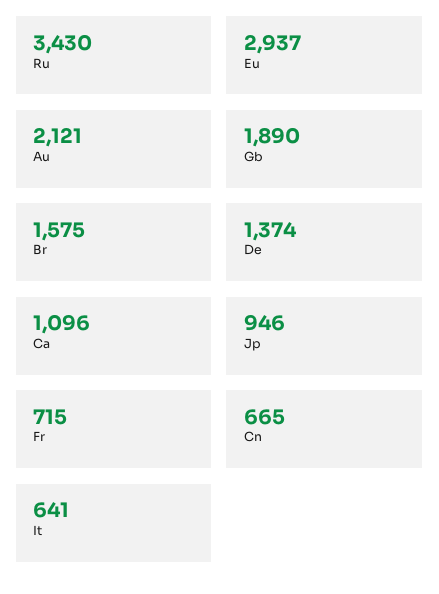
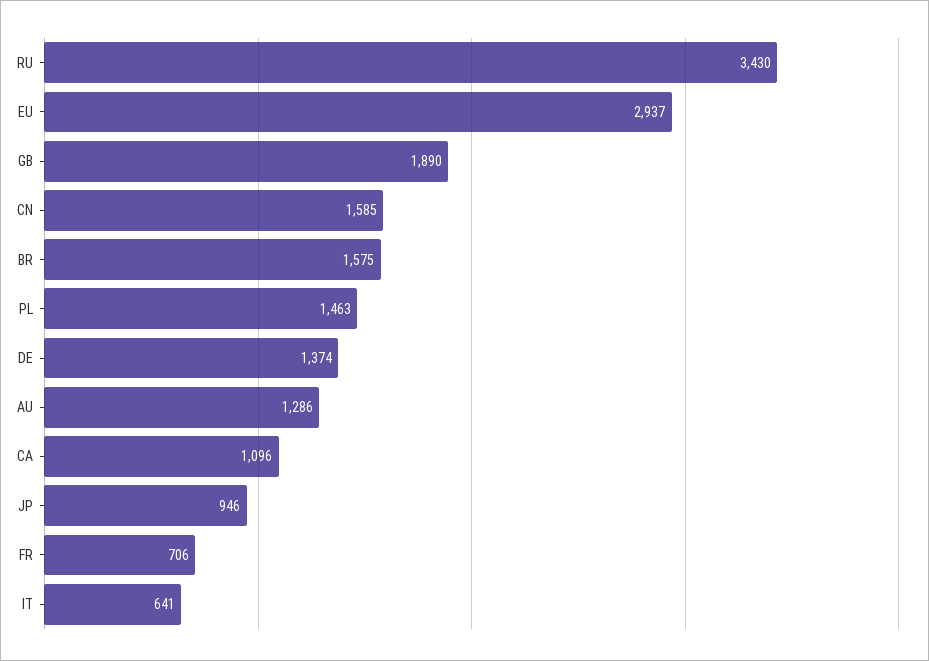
  {
    "Ru": 3430,
    "Eu": 2937,
-   "Au": 2121,
+   "Au": 1286,
    "Gb": 1890,
    "Br": 1575,
    "De": 1374,
    "Ca": 1096,
    "Jp": 946,
-   "Fr": 715,
+   "Fr": 706,
-   "Cn": 665,
+   "Cn": 1585,
-   "It": 641
+   "It": 641,
+   "PL": 1463
  }

